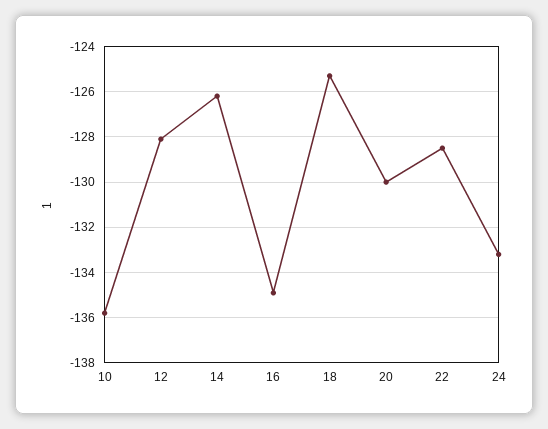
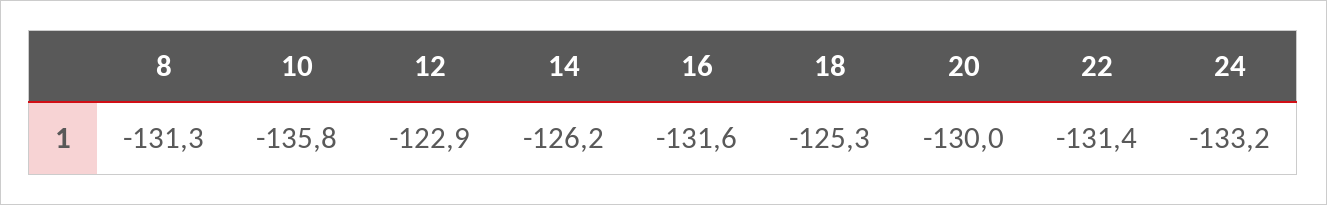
  {
    "10": -135.8,
-   "12": -128,
+   "12": -122.9,
    "14": -126.2,
-   "16": -135,
+   "16": -131.6,
    "18": -125.3,
    "20": -130,
-   "22": -128.5,
+   "22": -131.4,
-   "24": -133.2
+   "24": -133.2,
+   "8": -131.3
  }

